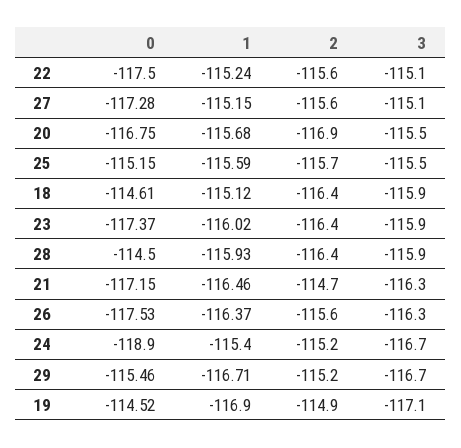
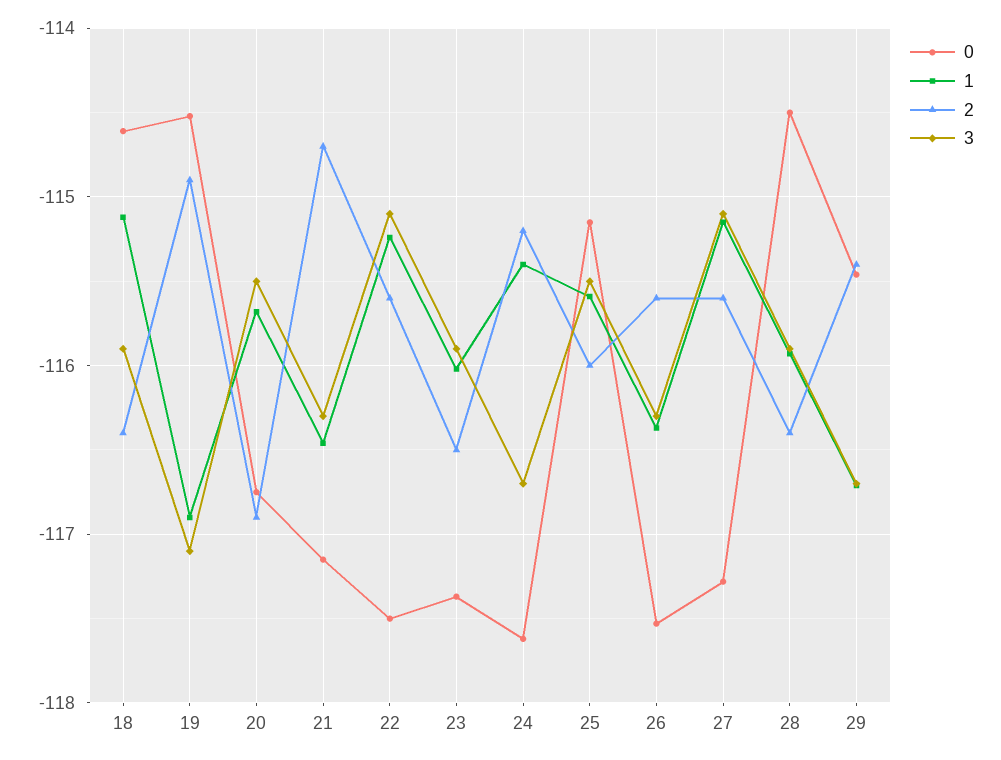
  {
    "0": {
      "22": -117.5,
      "27": -117.28,
      "20": -116.75,
      "25": -115.15,
      "18": -114.61,
      "23": -117.37,
      "28": -114.5,
      "21": -117.15,
      "26": -117.53,
-     "24": -118.9,
+     "24": -117.6,
      "29": -115.46,
      "19": -114.52
    },
    "1": {
      "22": -115.24,
      "27": -115.15,
      "20": -115.68,
      "25": -115.59,
      "18": -115.12,
      "23": -116.02,
      "28": -115.93,
      "21": -116.46,
      "26": -116.37,
      "24": -115.4,
      "29": -116.71,
      "19": -116.9
    },
    "2": {
      "22": -115.6,
      "27": -115.6,
      "20": -116.9,
-     "25": -115.7,
+     "25": -116,
      "18": -116.4,
-     "23": -116.4,
+     "23": -116.5,
      "28": -116.4,
      "21": -114.7,
      "26": -115.6,
      "24": -115.2,
-     "29": -115.2,
+     "29": -115.4,
      "19": -114.9
    },
    "3": {
      "22": -115.1,
      "27": -115.1,
      "20": -115.5,
      "25": -115.5,
      "18": -115.9,
      "23": -115.9,
      "28": -115.9,
      "21": -116.3,
      "26": -116.3,
      "24": -116.7,
      "29": -116.7,
      "19": -117.1
    }
  }

